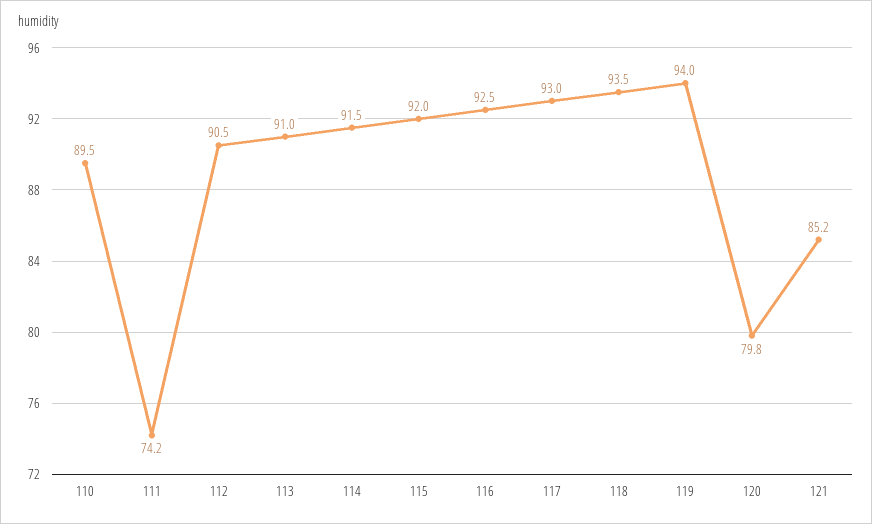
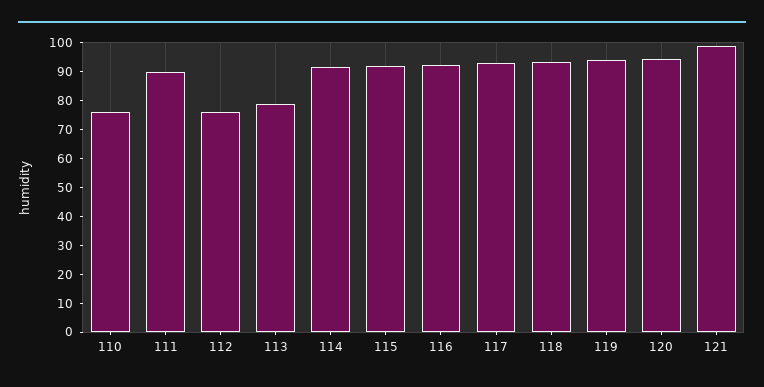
  {
-   "110": 89.5,
+   "110": 75,
-   "111": 74.2,
+   "111": 90,
-   "112": 90.5,
+   "112": 75,
-   "113": 91,
+   "113": 80,
    "114": 91.5,
    "115": 92,
    "116": 92.5,
    "117": 93,
    "118": 93.5,
    "119": 94,
-   "120": 79.8,
+   "120": 95,
-   "121": 85.2
+   "121": 100
  }

